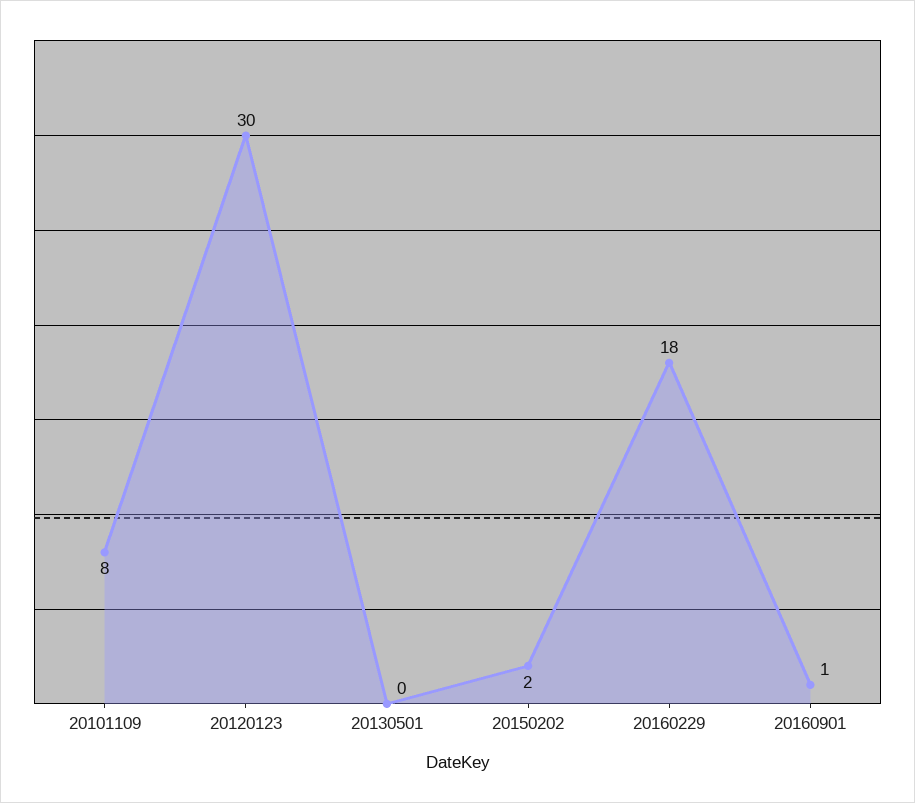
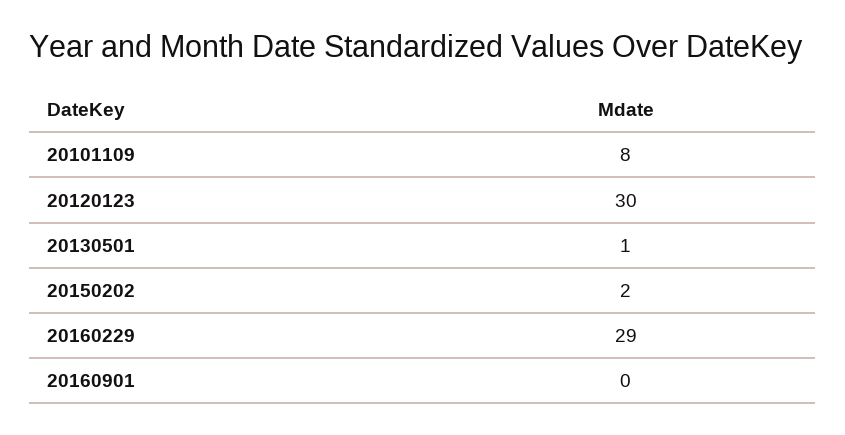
  {
    "20101109": 8,
    "20120123": 30,
-   "20130501": 0,
+   "20130501": 1,
    "20150202": 2,
-   "20160229": 18,
+   "20160229": 29,
-   "20160901": 1
+   "20160901": 0
  }

